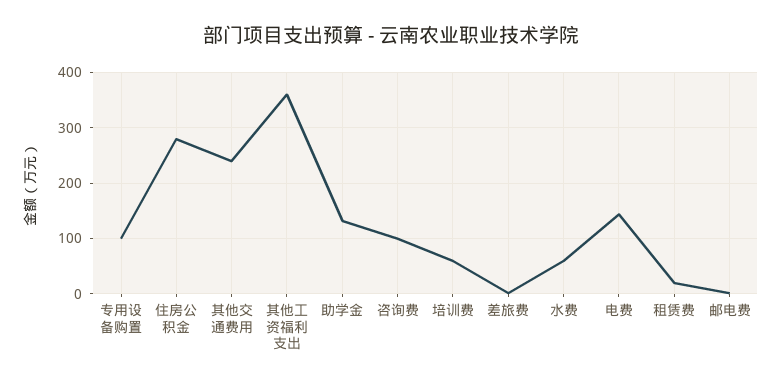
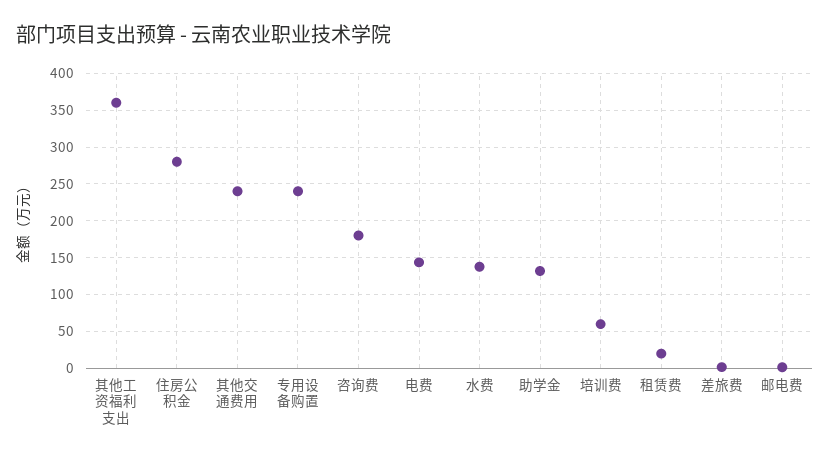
  {
-   "专用设备购置": 100,
+   "专用设备购置": 240,
    "住房公积金": 280,
    "其他交通费用": 240,
    "其他工资福利支出": 360,
    "助学金": 130,
-   "咨询费": 100,
+   "咨询费": 180,
    "培训费": 60,
    "差旅费": 0,
-   "水费": 60,
+   "水费": 140,
    "电费": 140,
    "租赁费": 20,
    "邮电费": 0
  }

